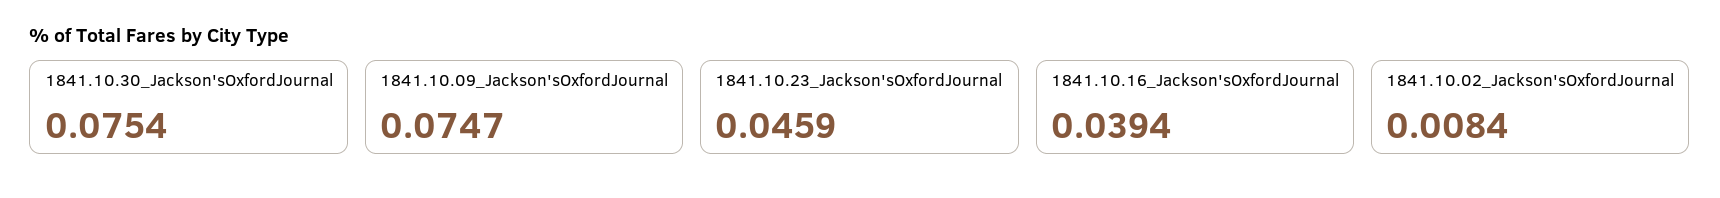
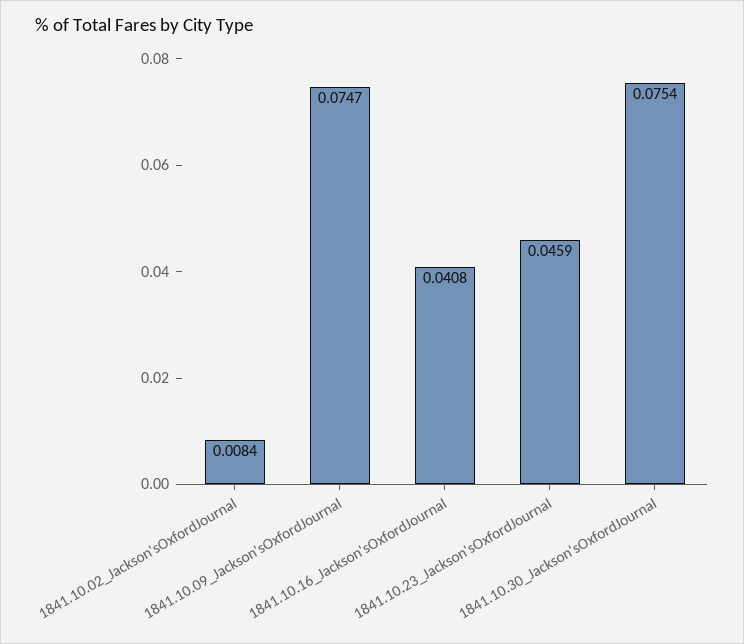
  {
    "1841.10.30_Jackson'sOxfordJournal": 0.0754,
    "1841.10.09_Jackson'sOxfordJournal": 0.0747,
    "1841.10.23_Jackson'sOxfordJournal": 0.0459,
-   "1841.10.16_Jackson'sOxfordJournal": 0.0394,
+   "1841.10.16_Jackson'sOxfordJournal": 0.0408,
    "1841.10.02_Jackson'sOxfordJournal": 0.0084
  }

